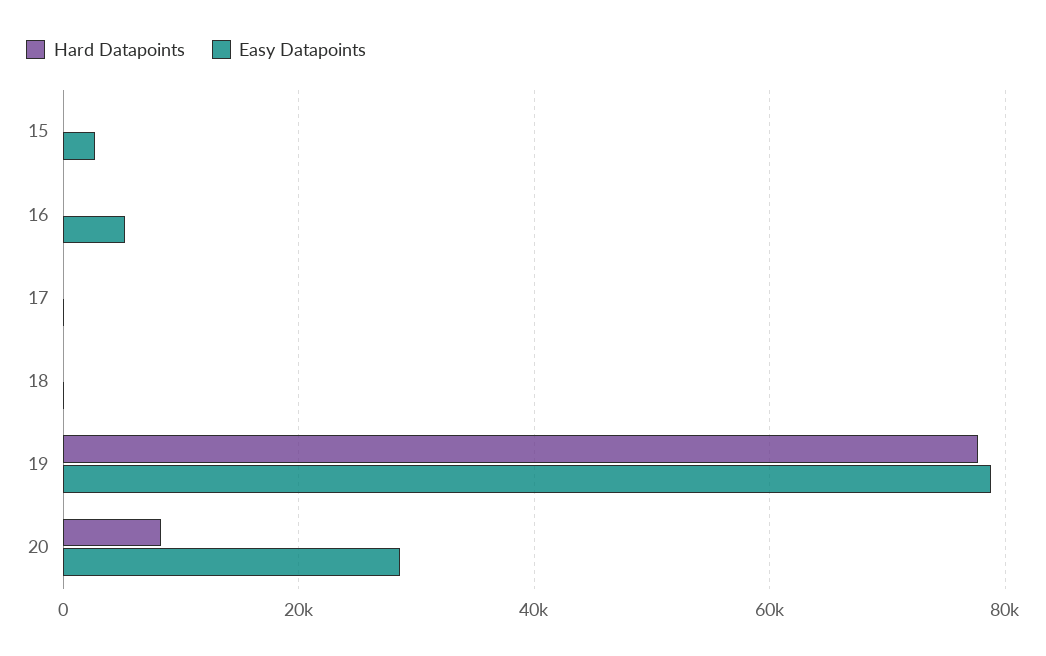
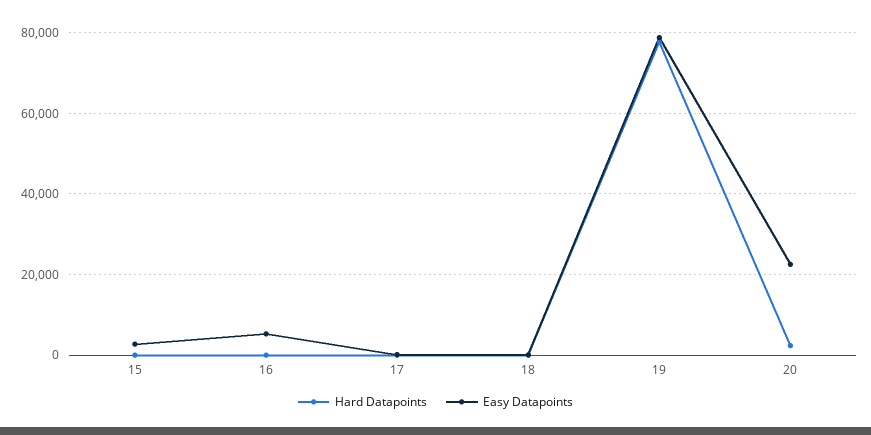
  {
    "Hard Datapoints": {
      "15": 0,
      "16": 0,
      "17": 0,
      "18": 0,
      "19": 78000,
-     "20": 8000
+     "20": 2000
    },
    "Easy Datapoints": {
      "15": 2000,
      "16": 6000,
      "17": 0,
      "18": 0,
      "19": 78000,
-     "20": 28000
+     "20": 22000
    }
  }

